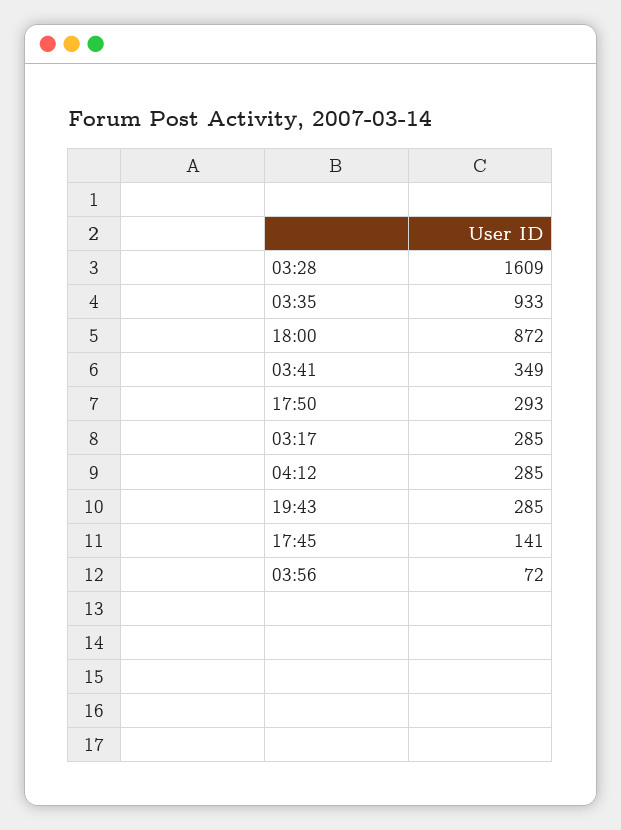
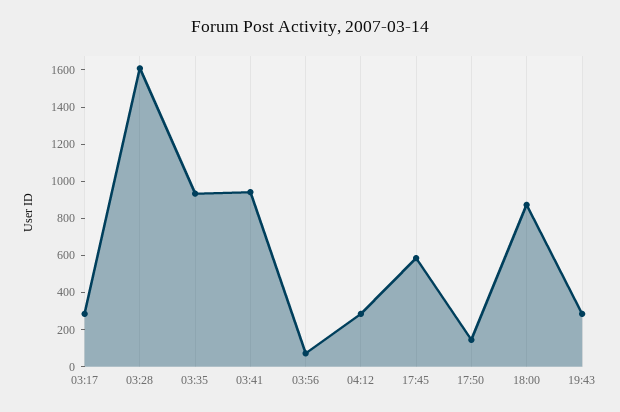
  {
    "03:28": 1609,
    "03:35": 933,
    "18:00": 872,
-   "03:41": 349,
+   "03:41": 950,
-   "17:50": 293,
+   "17:50": 150,
    "03:17": 285,
    "04:12": 285,
    "19:43": 285,
-   "17:45": 141,
+   "17:45": 600,
    "03:56": 72
  }

